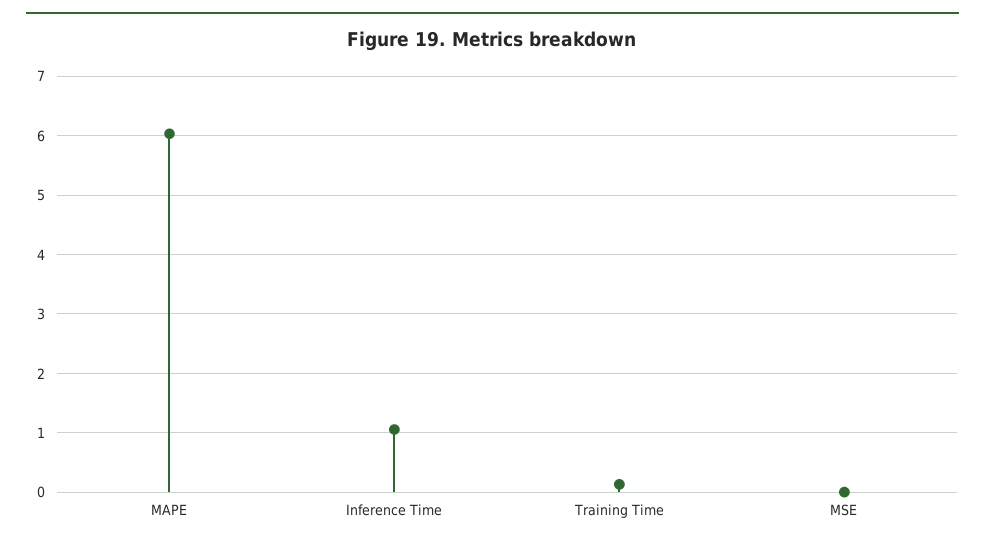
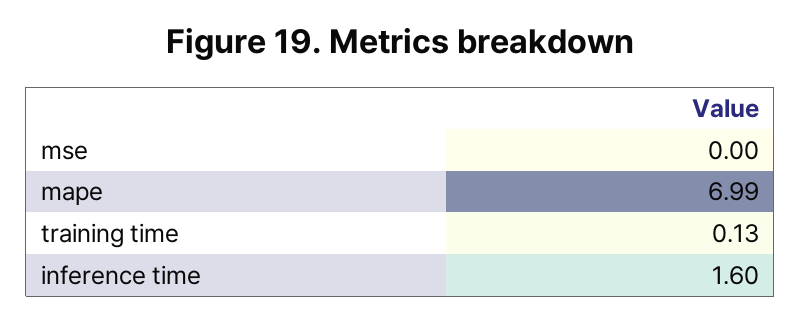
  {
-   "MAPE": 6,
+   "MAPE": 6.99,
-   "Inference Time": 1,
+   "Inference Time": 1.6,
    "Training Time": 0.13,
    "MSE": 0
  }

